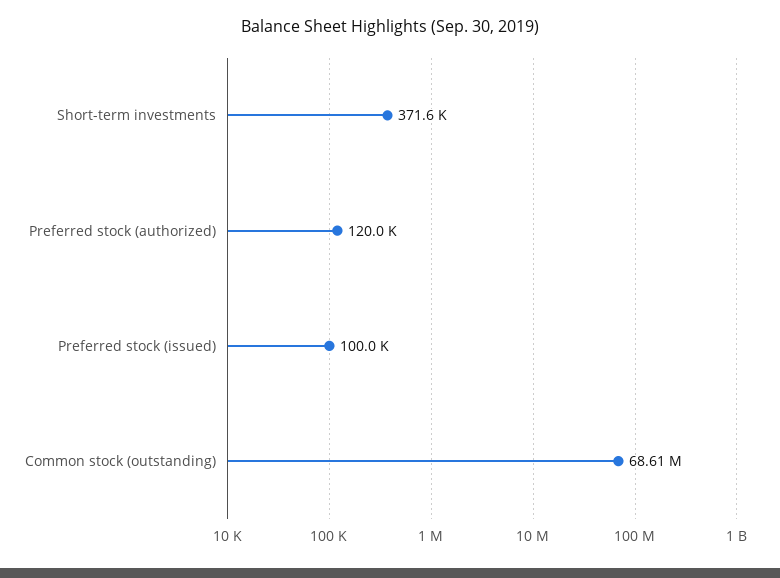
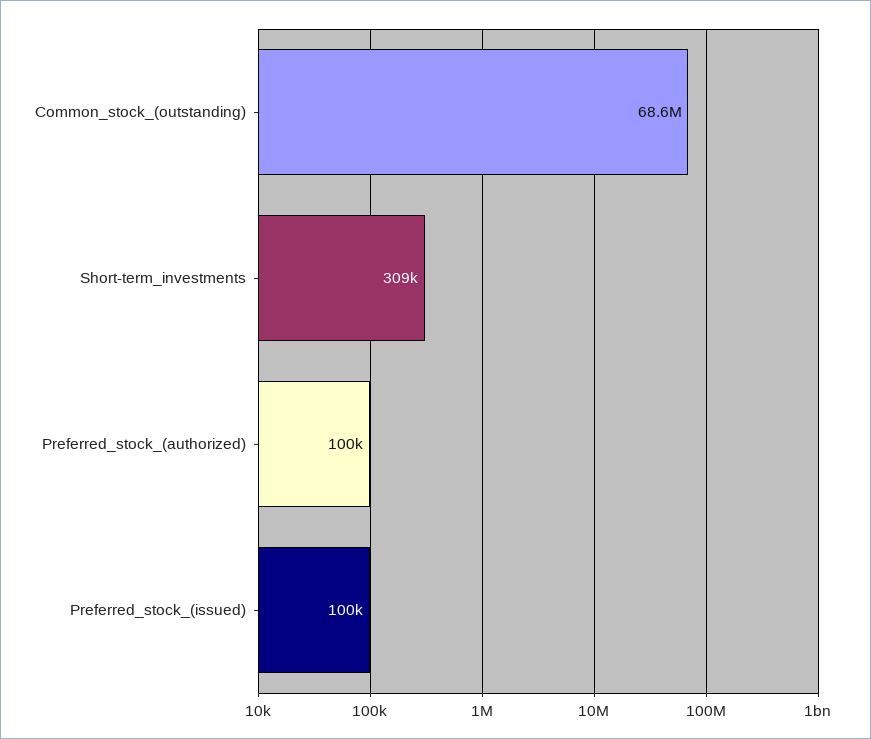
  {
-   "Short-term investments": 371600,
+   "Short-term investments": 309000,
-   "Preferred stock (authorized)": 120000,
+   "Preferred stock (authorized)": 100000,
    "Preferred stock (issued)": 100000,
    "Common stock (outstanding)": 68610000
  }

